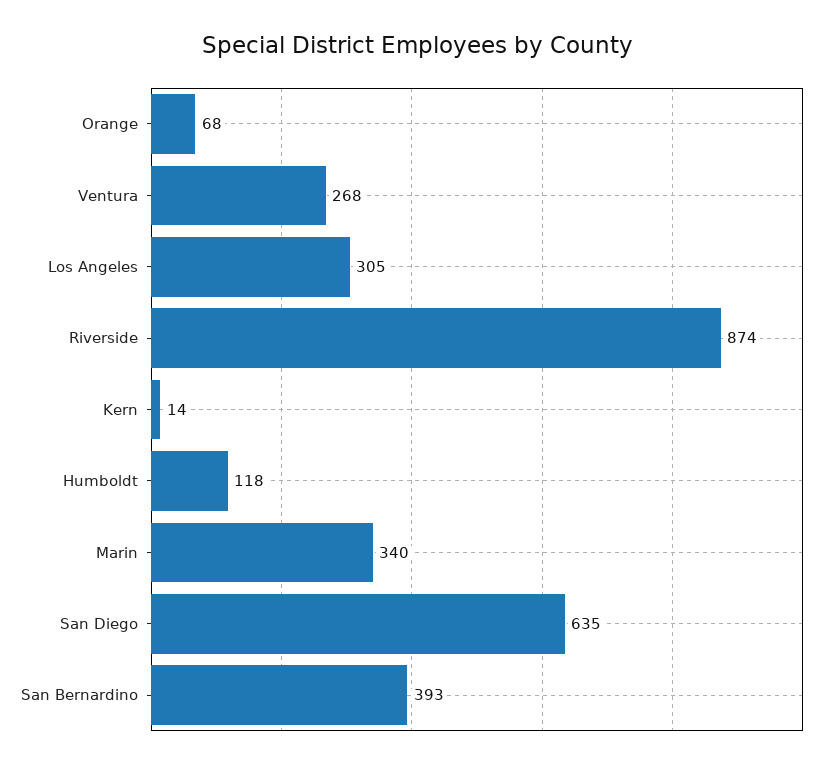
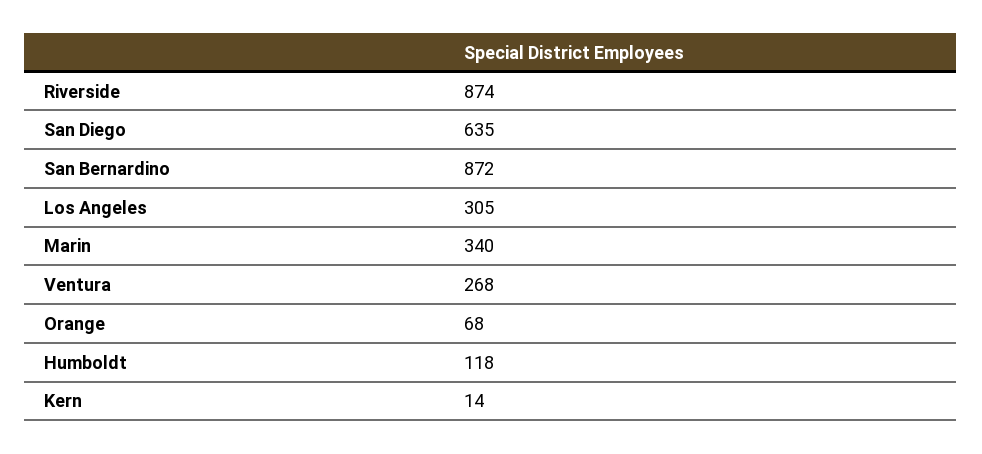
  {
    "Orange": 68,
    "Ventura": 268,
    "Los Angeles": 305,
    "Riverside": 874,
    "Kern": 14,
    "Humboldt": 118,
    "Marin": 340,
    "San Diego": 635,
-   "San Bernardino": 393
+   "San Bernardino": 872
  }

